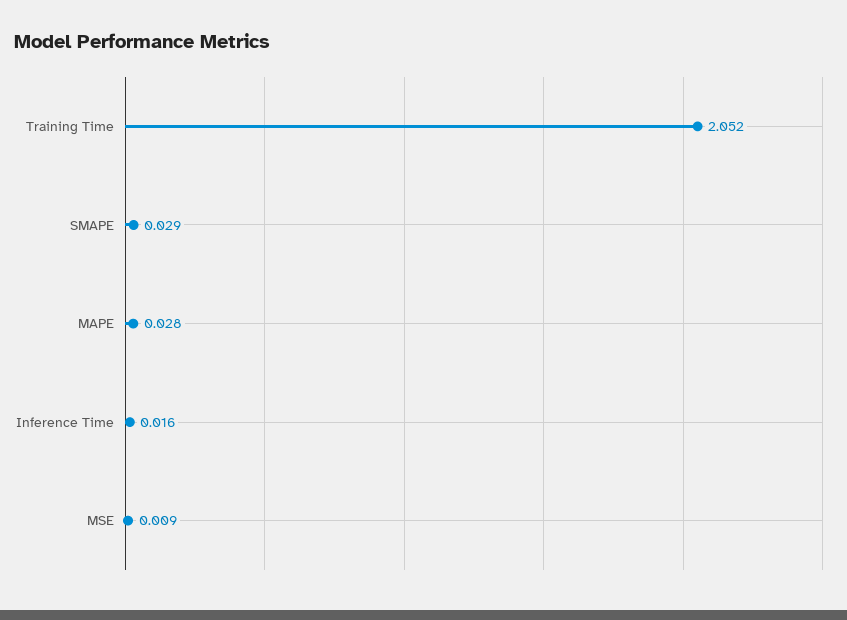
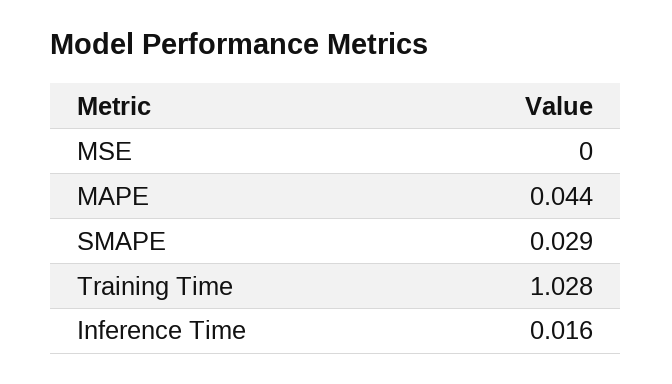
  {
-   "Training Time": 2.052,
+   "Training Time": 1.028,
    "SMAPE": 0.029,
-   "MAPE": 0.028,
+   "MAPE": 0.044,
    "Inference Time": 0.016,
-   "MSE": 0.009
+   "MSE": 0
  }

